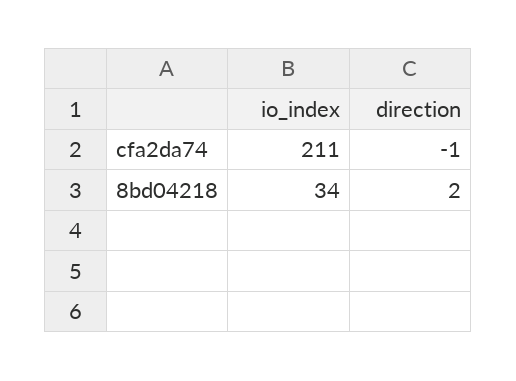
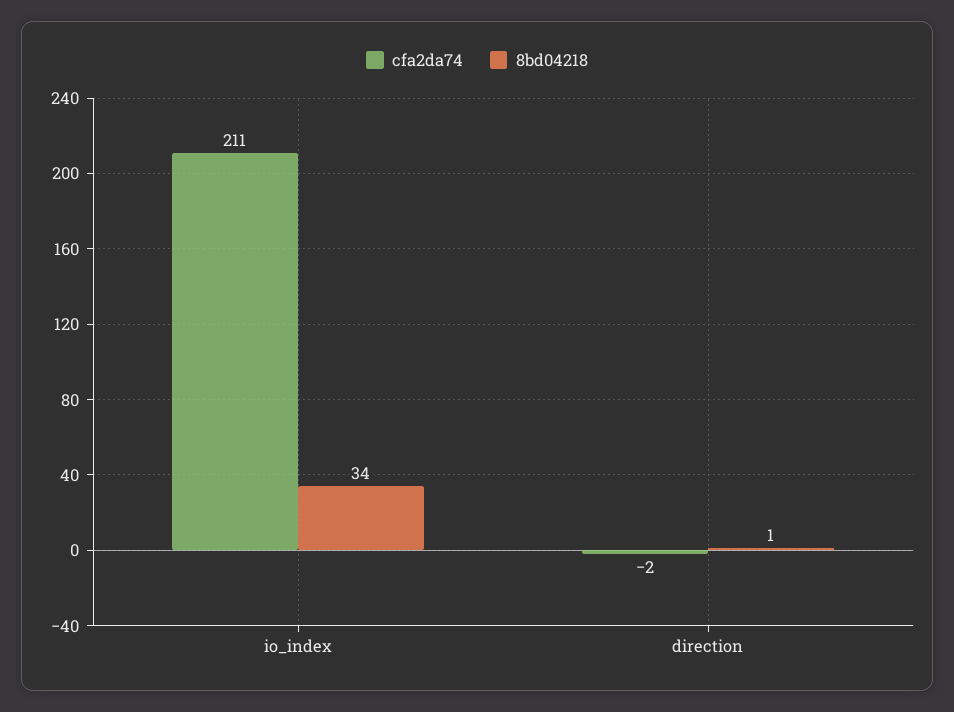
  {
    "cfa2da74": {
      "io_index": 211,
-     "direction": -1
+     "direction": -2
    },
    "8bd04218": {
      "io_index": 34,
-     "direction": 2
+     "direction": 1
    }
  }

